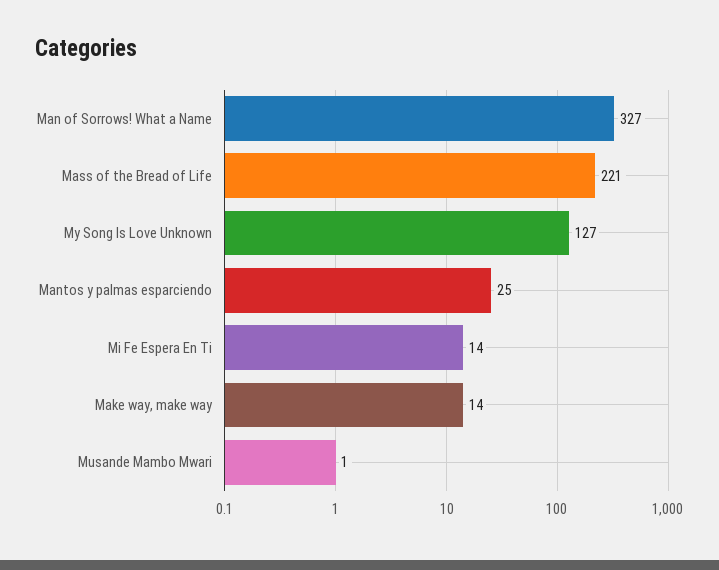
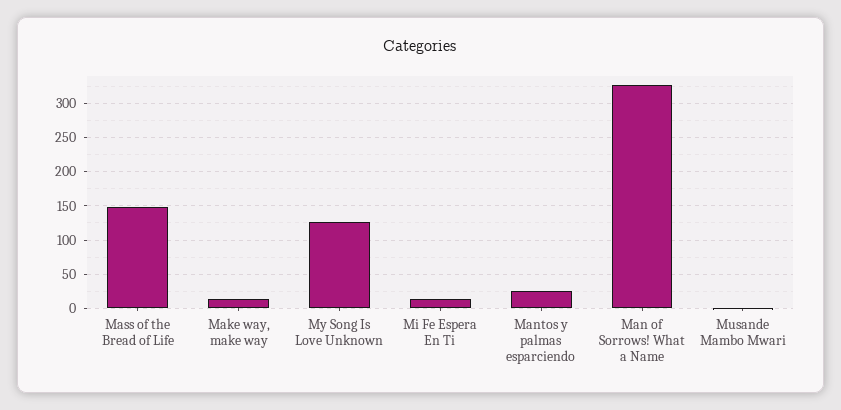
  {
    "Man of Sorrows! What a Name": 327,
-   "Mass of the Bread of Life": 221,
+   "Mass of the Bread of Life": 150,
    "My Song Is Love Unknown": 127,
    "Mantos y palmas esparciendo": 25,
    "Mi Fe Espera En Ti": 14,
    "Make way, make way": 14,
    "Musande Mambo Mwari": 1
  }

